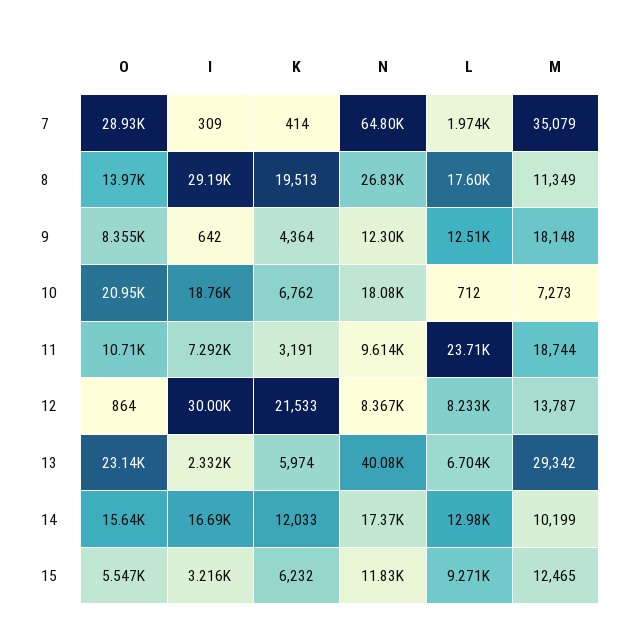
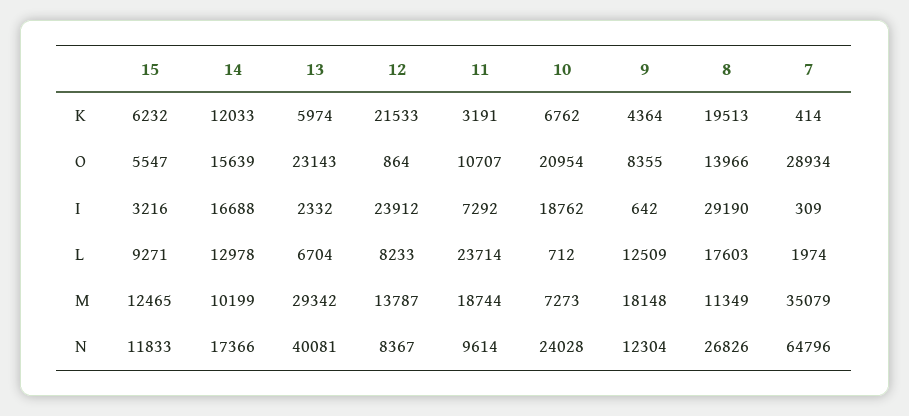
  {
    "O": {
      "7": 28934,
      "8": 13966,
      "9": 8355,
      "10": 20954,
      "11": 10707,
      "12": 864,
      "13": 23143,
      "14": 15639,
      "15": 5547
    },
    "I": {
      "7": 309,
      "8": 29190,
      "9": 642,
      "10": 18762,
      "11": 7292,
-     "12": 30000,
+     "12": 23912,
      "13": 2332,
      "14": 16688,
      "15": 3216
    },
    "K": {
      "7": 414,
      "8": 19513,
      "9": 4364,
      "10": 6762,
      "11": 3191,
      "12": 21533,
      "13": 5974,
      "14": 12033,
      "15": 6232
    },
    "N": {
      "7": 64796,
      "8": 26826,
      "9": 12304,
-     "10": 18080,
+     "10": 24028,
      "11": 9614,
      "12": 8367,
      "13": 40081,
      "14": 17366,
      "15": 11833
    },
    "L": {
      "7": 1974,
      "8": 17603,
      "9": 12509,
      "10": 712,
      "11": 23714,
      "12": 8233,
      "13": 6704,
      "14": 12978,
      "15": 9271
    },
    "M": {
      "7": 35079,
      "8": 11349,
      "9": 18148,
      "10": 7273,
      "11": 18744,
      "12": 13787,
      "13": 29342,
      "14": 10199,
      "15": 12465
    }
  }

